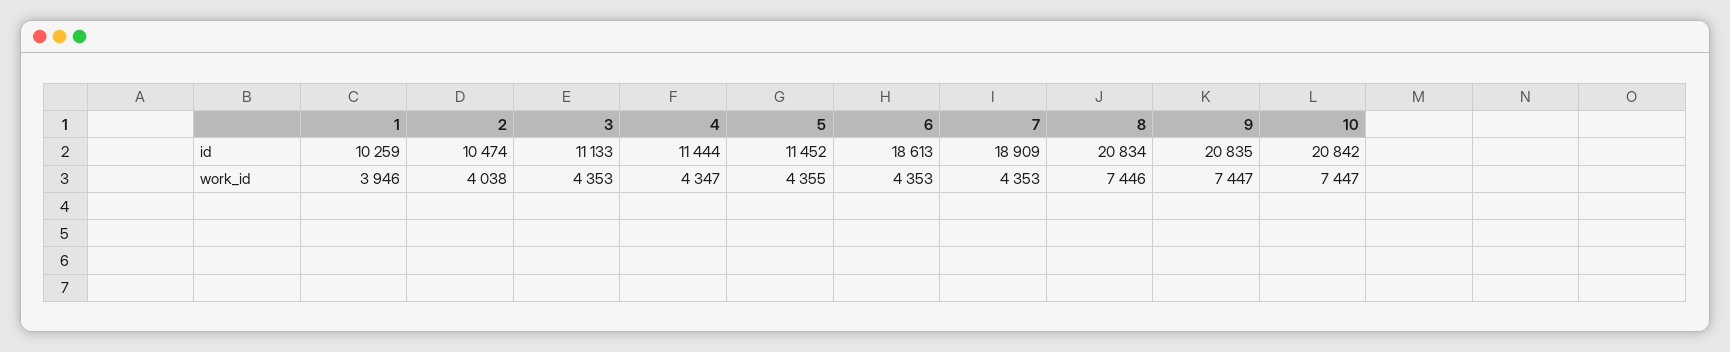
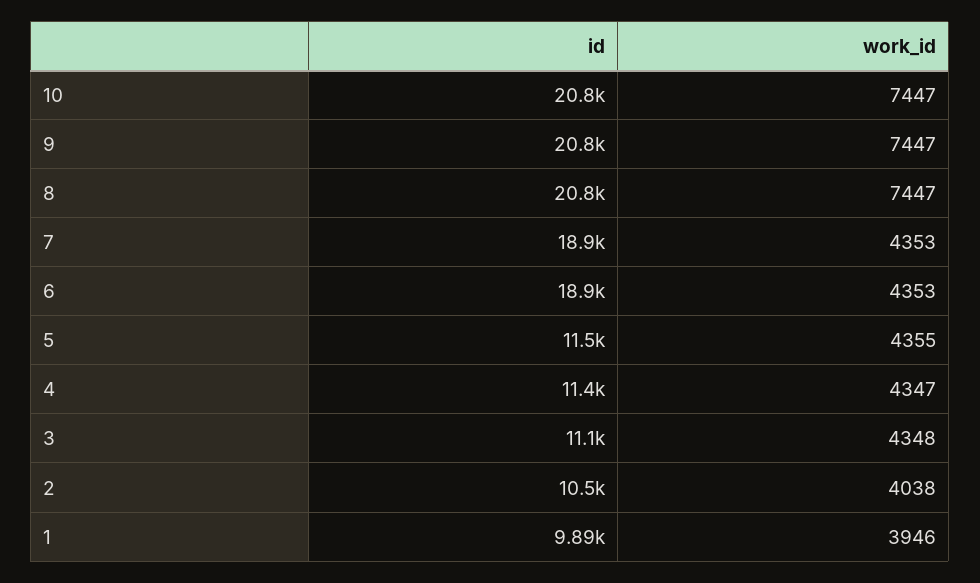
  {
    "1": {
-     "id": 10259,
+     "id": 9890,
      "work_id": 3946
    },
    "2": {
      "id": 10474,
      "work_id": 4038
    },
    "3": {
      "id": 11133,
-     "work_id": 4353
+     "work_id": 4348
    },
    "4": {
      "id": 11444,
      "work_id": 4347
    },
    "5": {
      "id": 11452,
      "work_id": 4355
    },
    "6": {
-     "id": 18613,
+     "id": 18900,
      "work_id": 4353
    },
    "7": {
      "id": 18909,
      "work_id": 4353
    },
    "8": {
      "id": 20834,
-     "work_id": 7446
+     "work_id": 7447
    },
    "9": {
      "id": 20835,
      "work_id": 7447
    },
    "10": {
      "id": 20842,
      "work_id": 7447
    }
  }

